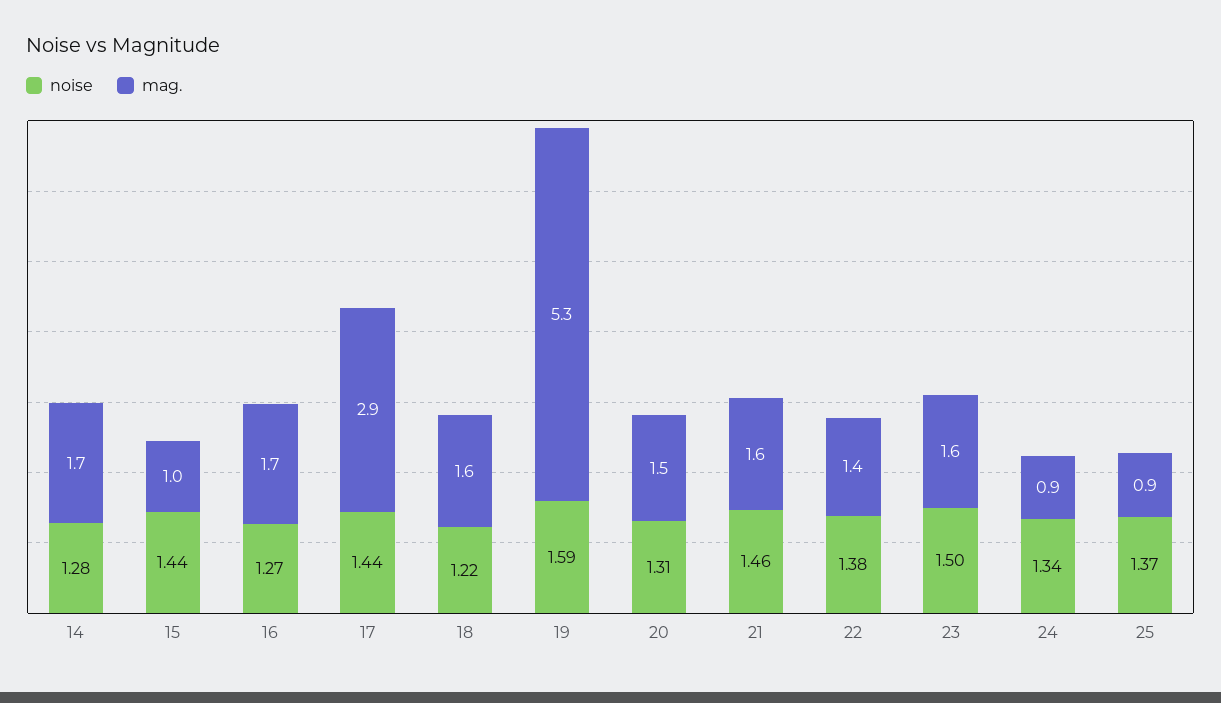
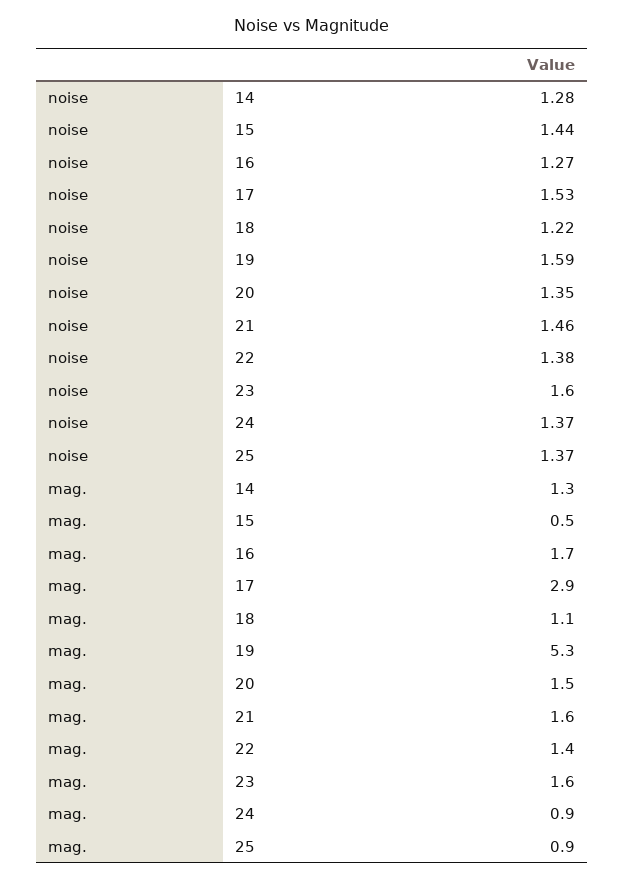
  {
    "noise": {
      "14": 1.28,
      "15": 1.44,
      "16": 1.27,
-     "17": 1.44,
+     "17": 1.53,
      "18": 1.22,
      "19": 1.59,
-     "20": 1.31,
+     "20": 1.35,
      "21": 1.46,
      "22": 1.38,
-     "23": 1.5,
+     "23": 1.6,
-     "24": 1.34,
+     "24": 1.37,
      "25": 1.37
    },
    "mag.": {
-     "14": 1.7,
+     "14": 1.3,
-     "15": 1,
+     "15": 0.5,
      "16": 1.7,
      "17": 2.9,
-     "18": 1.6,
+     "18": 1.1,
      "19": 5.3,
      "20": 1.5,
      "21": 1.6,
      "22": 1.4,
      "23": 1.6,
      "24": 0.9,
      "25": 0.9
    }
  }

